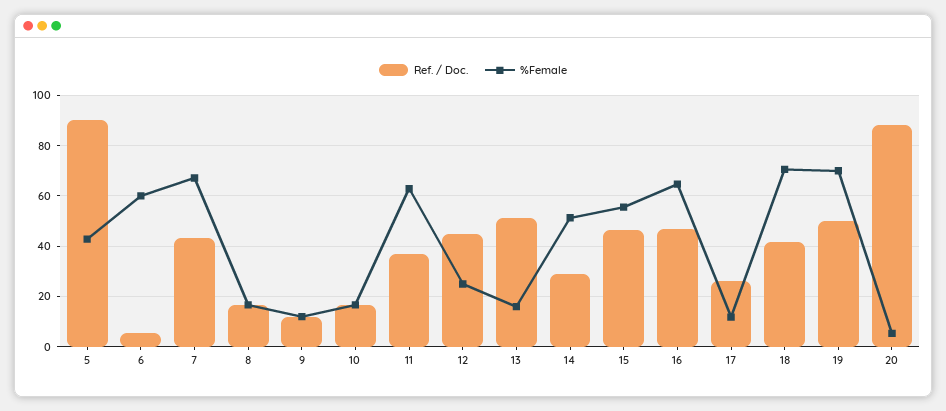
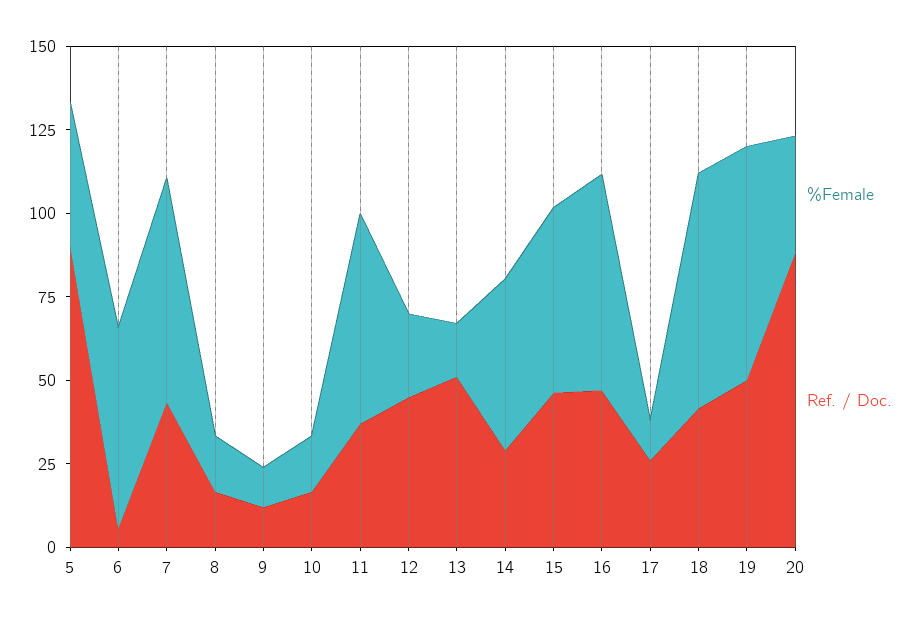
  {
    "Ref. / Doc.": {
      "5": 90,
      "6": 5,
      "7": 42.5,
      "8": 17.5,
      "9": 12.5,
      "10": 17.5,
      "11": 37.5,
      "12": 45,
      "13": 50,
      "14": 30,
      "15": 47.5,
      "16": 47.5,
      "17": 25,
      "18": 42.5,
      "19": 50,
      "20": 87.5
    },
    "%Female": {
      "5": 42.5,
      "6": 60,
      "7": 67.5,
      "8": 17.5,
      "9": 12.5,
      "10": 17.5,
      "11": 62.5,
      "12": 25,
      "13": 15,
      "14": 52.5,
      "15": 55,
      "16": 65,
      "17": 12.5,
      "18": 70,
      "19": 70,
-     "20": 5
+     "20": 35
    }
  }

